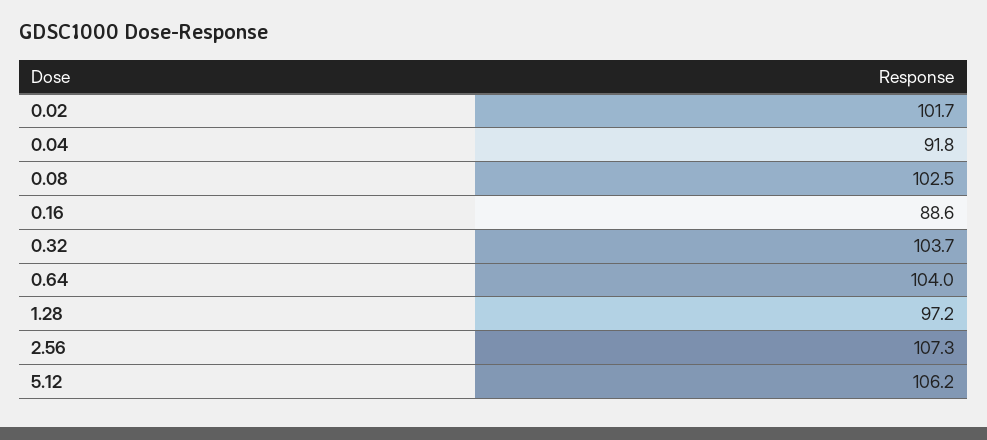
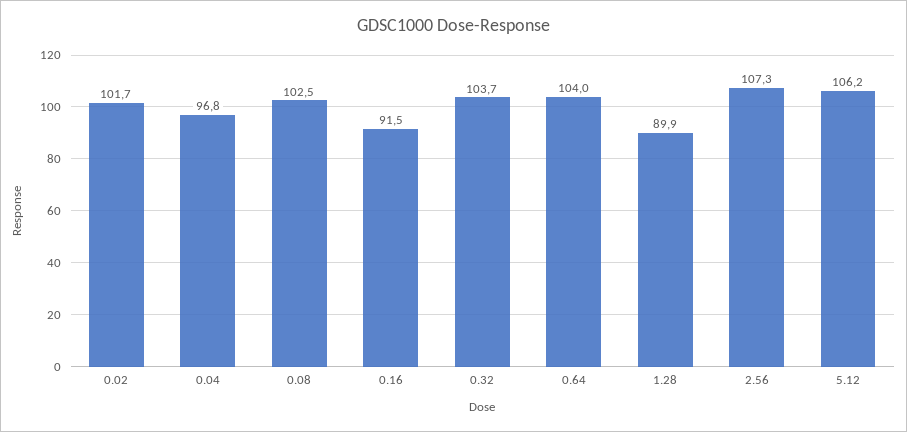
  {
    "0.02": 101.7,
-   "0.04": 91.8,
+   "0.04": 96.8,
    "0.08": 102.5,
-   "0.16": 88.6,
+   "0.16": 91.5,
    "0.32": 103.7,
    "0.64": 104,
-   "1.28": 97.2,
+   "1.28": 89.9,
    "2.56": 107.3,
    "5.12": 106.2
  }

